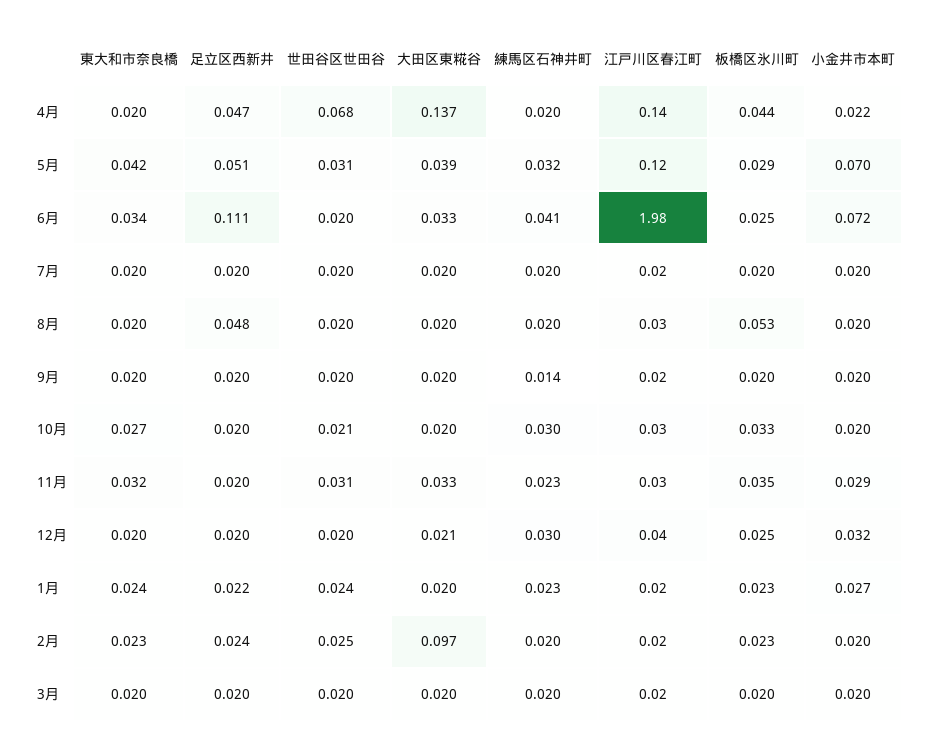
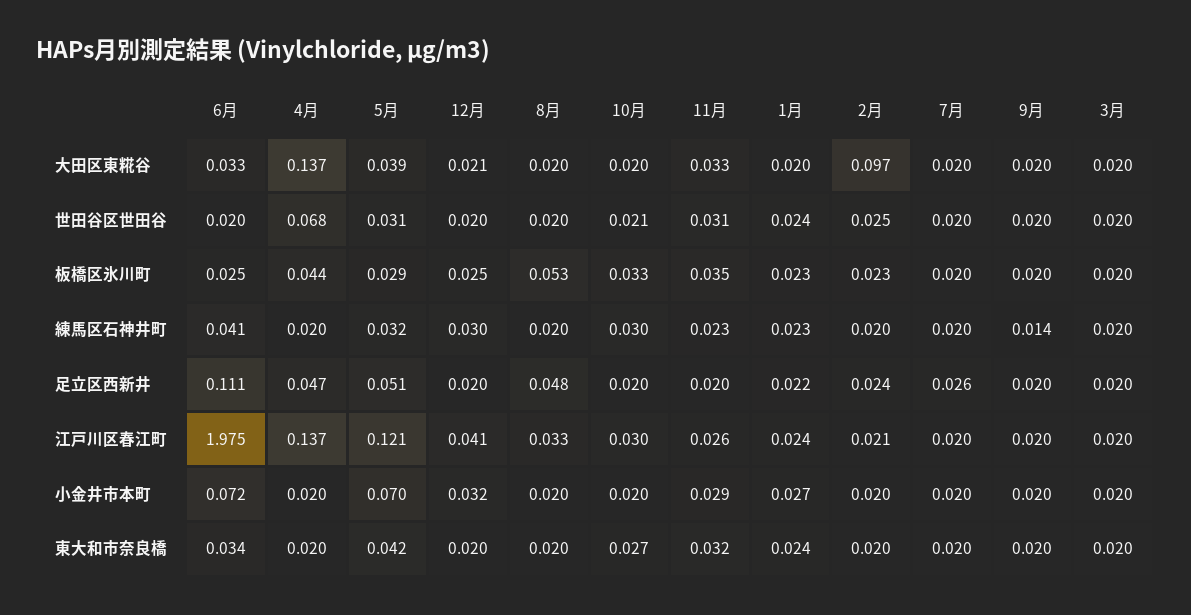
  {
    "東大和市奈良橋": {
      "4月": 0.02,
      "5月": 0.042,
      "6月": 0.034,
      "7月": 0.02,
      "8月": 0.02,
      "9月": 0.02,
      "10月": 0.027,
      "11月": 0.032,
      "12月": 0.02,
      "1月": 0.024,
-     "2月": 0.023,
+     "2月": 0.02,
      "3月": 0.02
    },
    "足立区西新井": {
      "4月": 0.047,
      "5月": 0.051,
      "6月": 0.111,
-     "7月": 0.02,
+     "7月": 0.026,
      "8月": 0.048,
      "9月": 0.02,
      "10月": 0.02,
      "11月": 0.02,
      "12月": 0.02,
      "1月": 0.022,
      "2月": 0.024,
      "3月": 0.02
    },
    "世田谷区世田谷": {
      "4月": 0.068,
      "5月": 0.031,
      "6月": 0.02,
      "7月": 0.02,
      "8月": 0.02,
      "9月": 0.02,
      "10月": 0.021,
      "11月": 0.031,
      "12月": 0.02,
      "1月": 0.024,
      "2月": 0.025,
      "3月": 0.02
    },
    "大田区東糀谷": {
      "4月": 0.137,
      "5月": 0.039,
      "6月": 0.033,
      "7月": 0.02,
      "8月": 0.02,
      "9月": 0.02,
      "10月": 0.02,
      "11月": 0.033,
      "12月": 0.021,
      "1月": 0.02,
      "2月": 0.097,
      "3月": 0.02
    },
    "練馬区石神井町": {
      "4月": 0.02,
      "5月": 0.032,
      "6月": 0.041,
      "7月": 0.02,
      "8月": 0.02,
      "9月": 0.014,
      "10月": 0.03,
      "11月": 0.023,
      "12月": 0.03,
      "1月": 0.023,
      "2月": 0.02,
      "3月": 0.02
    },
    "江戸川区春江町": {
      "4月": 0.137,
      "5月": 0.121,
      "6月": 1.975,
      "7月": 0.02,
      "8月": 0.033,
      "9月": 0.02,
      "10月": 0.03,
      "11月": 0.026,
      "12月": 0.041,
      "1月": 0.024,
      "2月": 0.021,
      "3月": 0.02
    },
    "板橋区氷川町": {
      "4月": 0.044,
      "5月": 0.029,
      "6月": 0.025,
      "7月": 0.02,
      "8月": 0.053,
      "9月": 0.02,
      "10月": 0.033,
      "11月": 0.035,
      "12月": 0.025,
      "1月": 0.023,
      "2月": 0.023,
      "3月": 0.02
    },
    "小金井市本町": {
-     "4月": 0.022,
+     "4月": 0.02,
      "5月": 0.07,
      "6月": 0.072,
      "7月": 0.02,
      "8月": 0.02,
      "9月": 0.02,
      "10月": 0.02,
      "11月": 0.029,
      "12月": 0.032,
      "1月": 0.027,
      "2月": 0.02,
      "3月": 0.02
    }
  }

